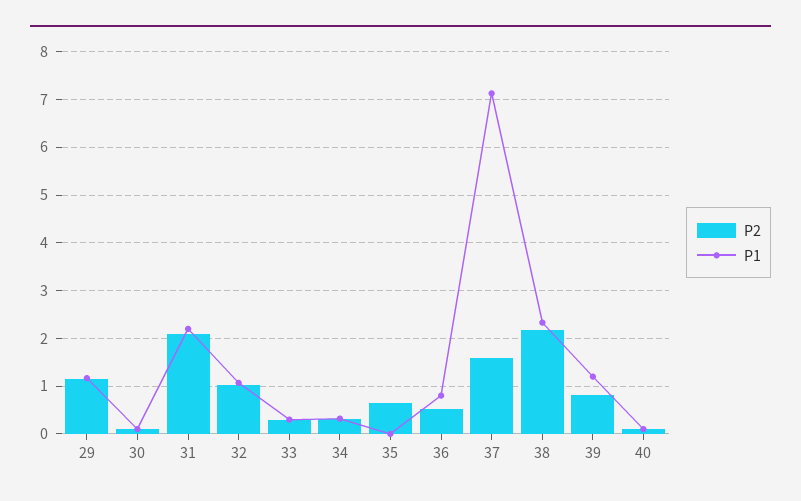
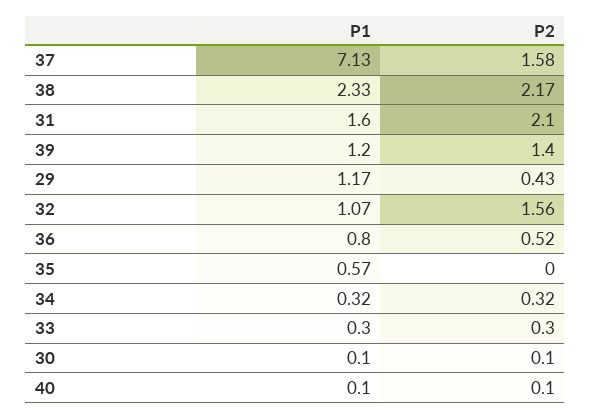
  {
    "P2": {
-     "29": 1.2,
+     "29": 0.43,
      "30": 0.1,
      "31": 2.1,
-     "32": 1,
+     "32": 1.56,
      "33": 0.3,
      "34": 0.32,
-     "35": 0.6,
+     "35": 0,
      "36": 0.52,
      "37": 1.58,
      "38": 2.17,
-     "39": 0.8,
+     "39": 1.4,
      "40": 0.1
    },
    "P1": {
      "29": 1.17,
      "30": 0.1,
-     "31": 2.2,
+     "31": 1.6,
      "32": 1.07,
      "33": 0.3,
      "34": 0.32,
-     "35": 0,
+     "35": 0.57,
      "36": 0.8,
      "37": 7.13,
      "38": 2.33,
      "39": 1.2,
      "40": 0.1
    }
  }

